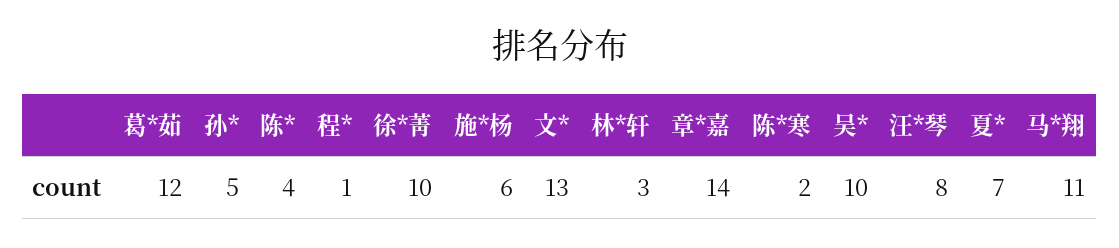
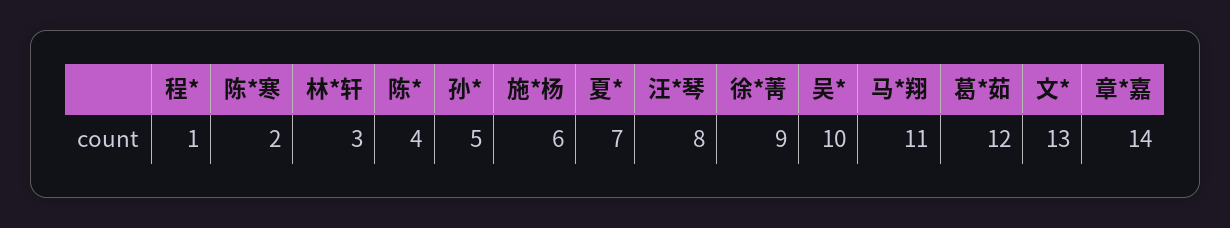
  {
    "葛*茹": 12,
    "孙*": 5,
    "陈*": 4,
    "程*": 1,
-   "徐*菁": 10,
+   "徐*菁": 9,
    "施*杨": 6,
    "文*": 13,
    "林*轩": 3,
    "章*嘉": 14,
    "陈*寒": 2,
    "吴*": 10,
    "汪*琴": 8,
    "夏*": 7,
    "马*翔": 11
  }

